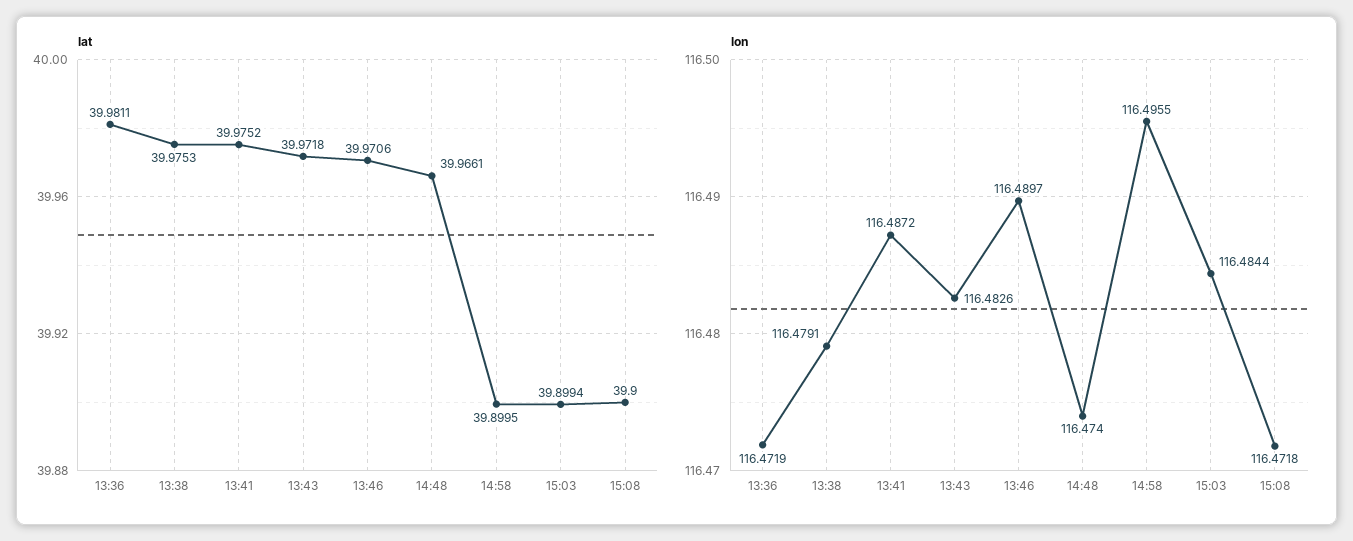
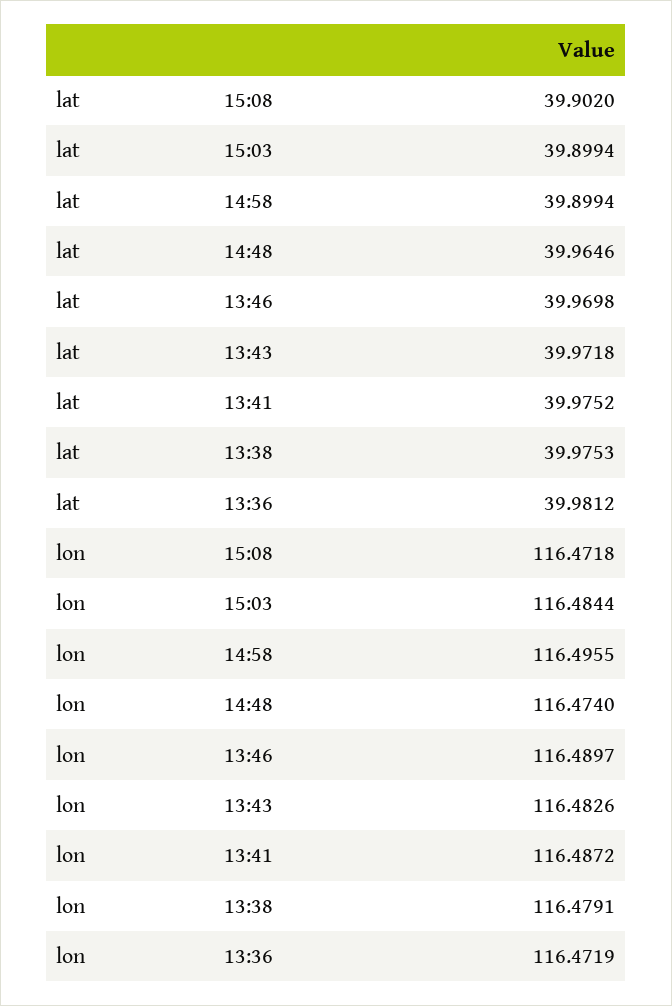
  {
    "lat": {
-     "13:36": 39.9811,
+     "13:36": 39.9812,
      "13:38": 39.9753,
      "13:41": 39.9752,
      "13:43": 39.9718,
-     "13:46": 39.9706,
+     "13:46": 39.9698,
-     "14:48": 39.9661,
+     "14:48": 39.9646,
-     "14:58": 39.8995,
+     "14:58": 39.8994,
      "15:03": 39.8994,
-     "15:08": 39.9
+     "15:08": 39.902
    },
    "lon": {
      "13:36": 116.4719,
      "13:38": 116.4791,
      "13:41": 116.4872,
      "13:43": 116.4826,
      "13:46": 116.4897,
      "14:48": 116.474,
      "14:58": 116.4955,
      "15:03": 116.4844,
      "15:08": 116.4718
    }
  }

